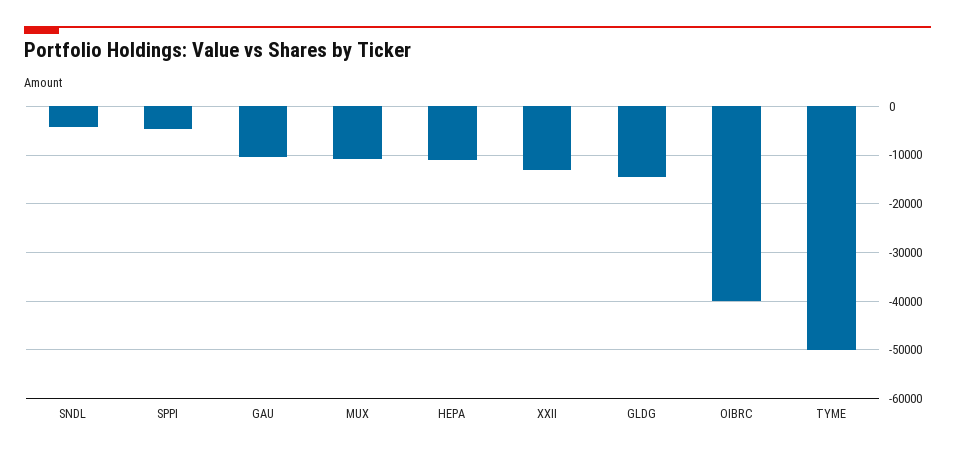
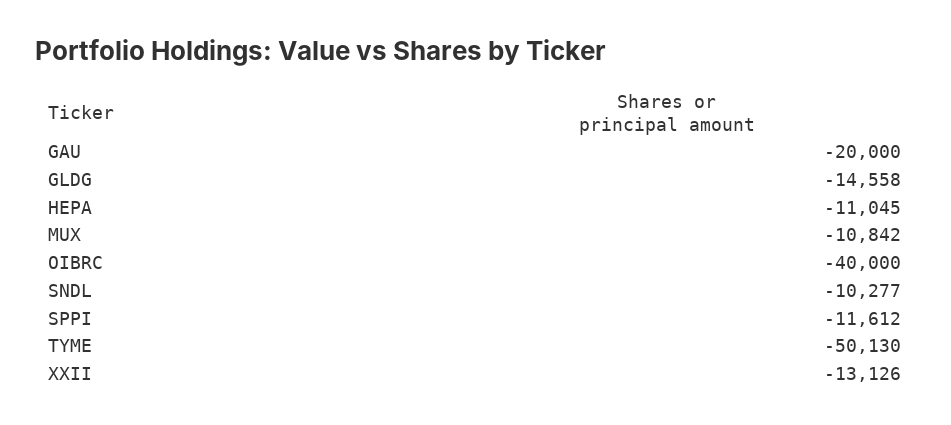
  {
-   "SNDL": -4000,
+   "SNDL": -10277,
-   "SPPI": -4000,
+   "SPPI": -11612,
-   "GAU": -10000,
+   "GAU": -20000,
    "MUX": -10842,
    "HEPA": -11045,
    "XXII": -13126,
    "GLDG": -14558,
    "OIBRC": -40000,
    "TYME": -50130
  }

